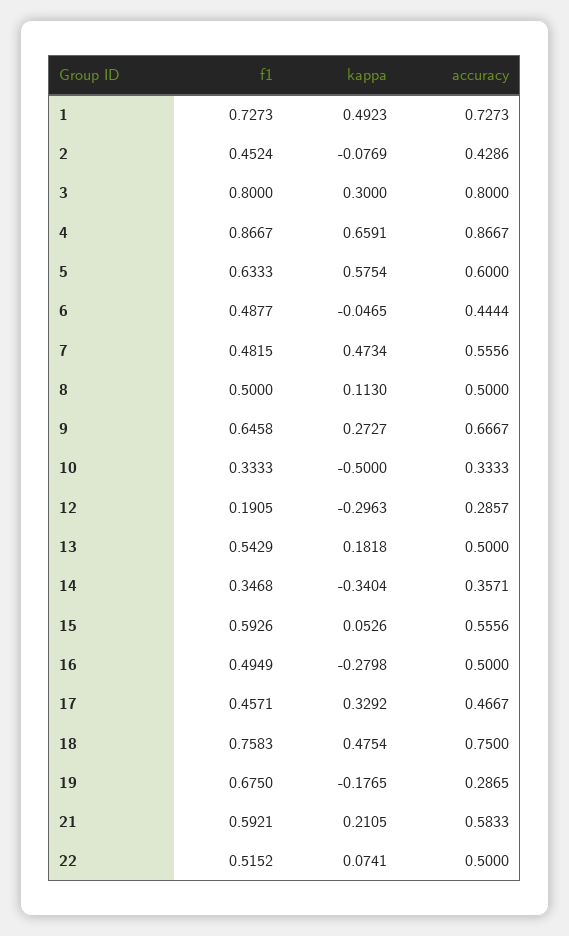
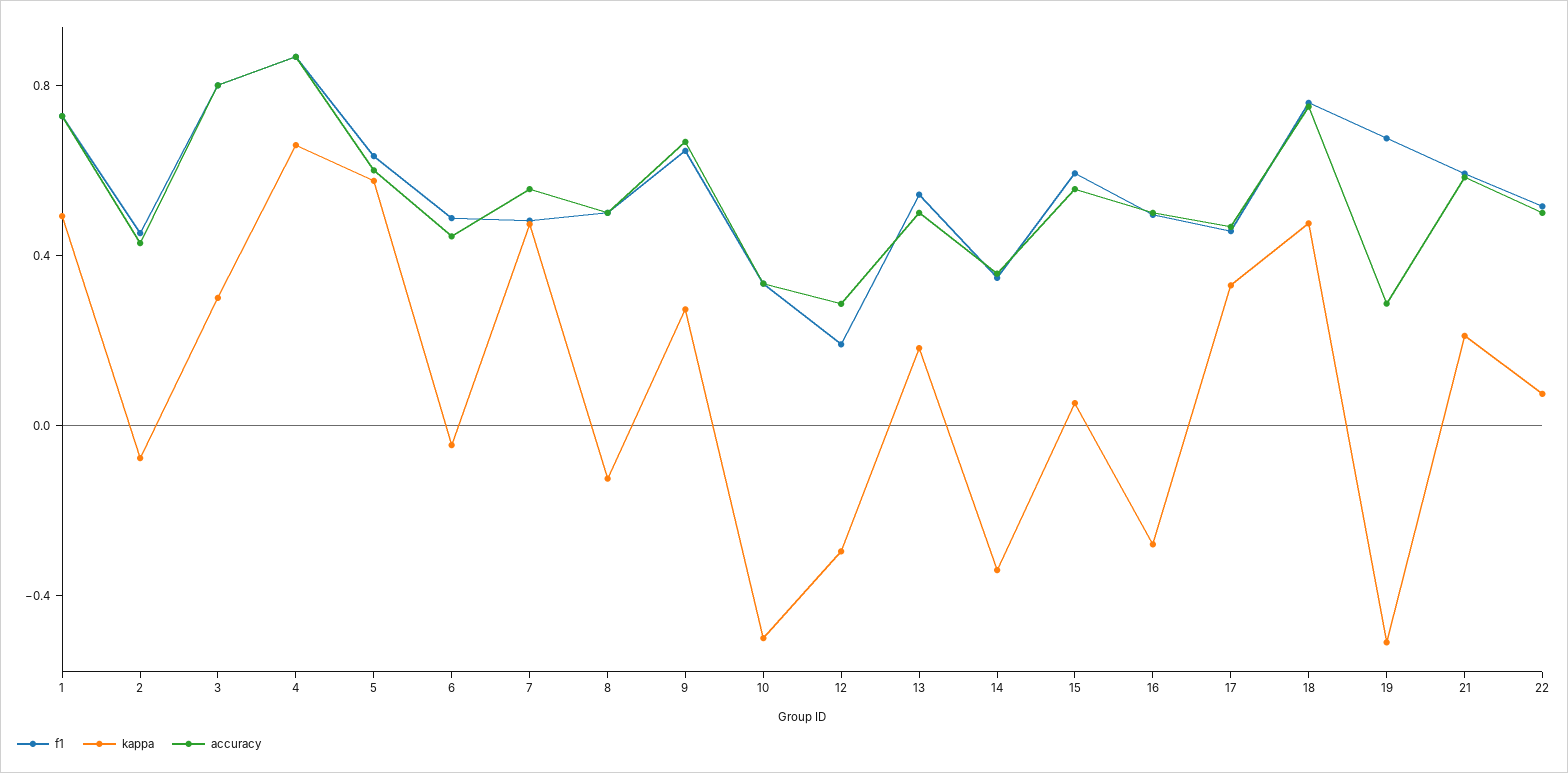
  {
    "f1": {
      "1": 0.7273,
      "2": 0.4524,
      "3": 0.8,
      "4": 0.8667,
      "5": 0.6333,
      "6": 0.4877,
      "7": 0.4815,
      "8": 0.5,
      "9": 0.6458,
      "10": 0.3333,
      "12": 0.1905,
      "13": 0.5429,
      "14": 0.3468,
      "15": 0.5926,
      "16": 0.4949,
      "17": 0.4571,
      "18": 0.7583,
      "19": 0.675,
      "21": 0.5921,
      "22": 0.5152
    },
    "kappa": {
      "1": 0.4923,
      "2": -0.0769,
      "3": 0.3,
      "4": 0.6591,
      "5": 0.5754,
      "6": -0.0465,
      "7": 0.4734,
-     "8": 0.113,
+     "8": -0.1,
      "9": 0.2727,
      "10": -0.5,
      "12": -0.2963,
      "13": 0.1818,
      "14": -0.3404,
      "15": 0.0526,
      "16": -0.2798,
      "17": 0.3292,
      "18": 0.4754,
-     "19": -0.1765,
+     "19": -0.5,
      "21": 0.2105,
      "22": 0.0741
    },
    "accuracy": {
      "1": 0.7273,
      "2": 0.4286,
      "3": 0.8,
      "4": 0.8667,
      "5": 0.6,
      "6": 0.4444,
      "7": 0.5556,
      "8": 0.5,
      "9": 0.6667,
      "10": 0.3333,
      "12": 0.2857,
      "13": 0.5,
      "14": 0.3571,
      "15": 0.5556,
      "16": 0.5,
      "17": 0.4667,
      "18": 0.75,
      "19": 0.2865,
      "21": 0.5833,
      "22": 0.5
    }
  }

